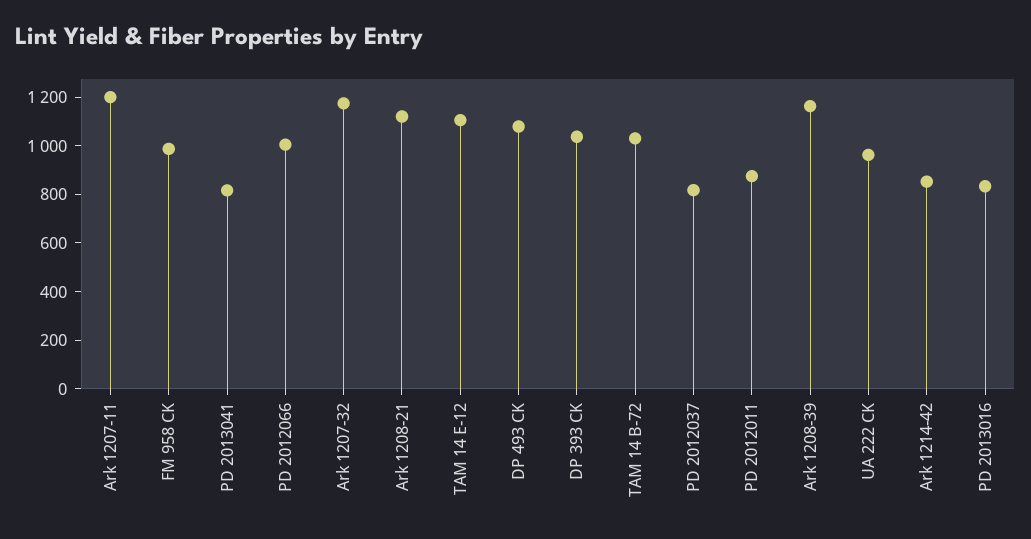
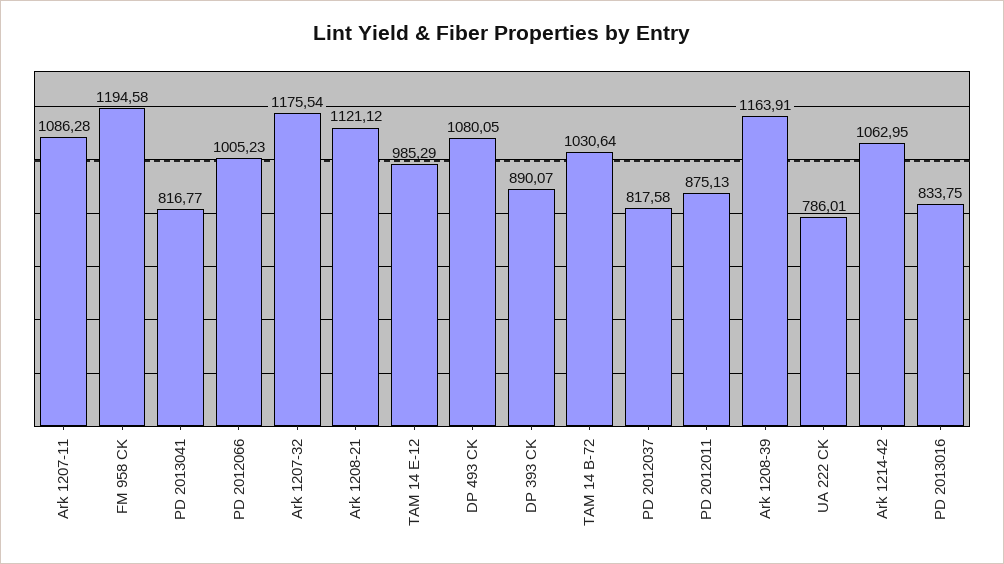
  {
-   "Ark 1207-11": 1200,
+   "Ark 1207-11": 1086.28,
-   "FM 958 CK": 1000,
+   "FM 958 CK": 1194.58,
    "PD 2013041": 816.77,
    "PD 2012066": 1005.23,
    "Ark 1207-32": 1175.54,
    "Ark 1208-21": 1121.12,
-   "TAM 14 E-12": 1100,
+   "TAM 14 E-12": 985.29,
    "DP 493 CK": 1080.05,
-   "DP 393 CK": 1050,
+   "DP 393 CK": 890.07,
    "TAM 14 B-72": 1030.64,
    "PD 2012037": 817.58,
    "PD 2012011": 875.13,
    "Ark 1208-39": 1163.91,
-   "UA 222 CK": 950,
+   "UA 222 CK": 786.01,
-   "Ark 1214-42": 850,
+   "Ark 1214-42": 1062.95,
    "PD 2013016": 833.75
  }

